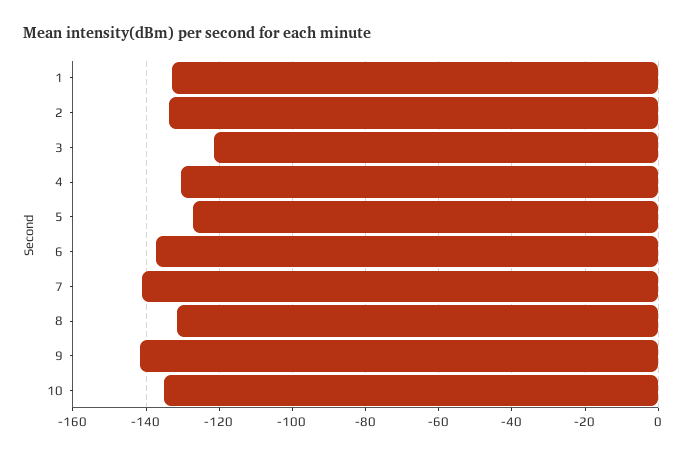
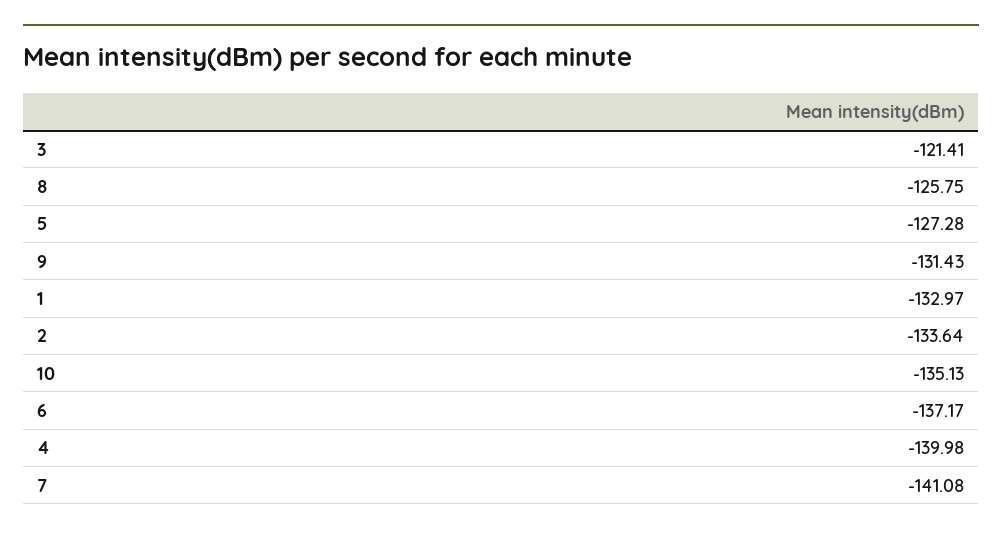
  {
    "1": -132.97,
    "2": -133.64,
    "3": -121.41,
-   "4": -130,
+   "4": -139.98,
    "5": -127.28,
    "6": -137.17,
    "7": -141.08,
-   "8": -132,
+   "8": -125.75,
-   "9": -142,
+   "9": -131.43,
    "10": -135.13
  }

